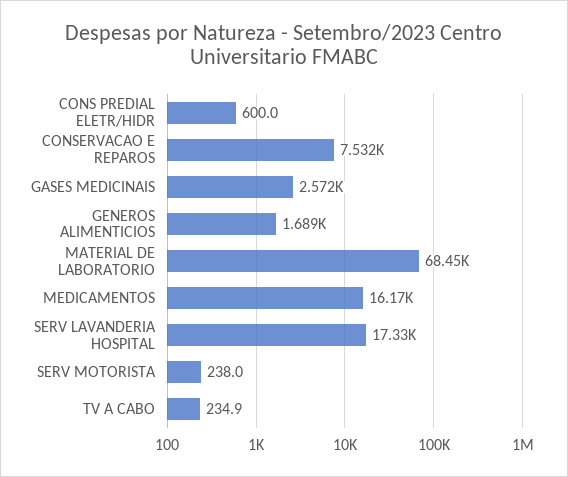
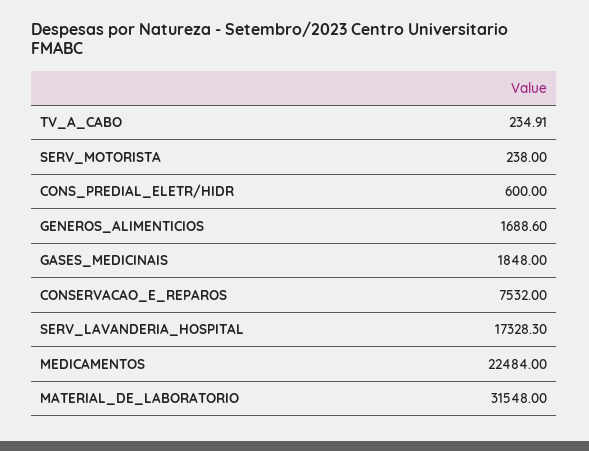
  {
    "CONS PREDIAL ELETR/HIDR": 600,
    "CONSERVACAO E REPAROS": 7532,
-   "GASES MEDICINAIS": 2572,
+   "GASES MEDICINAIS": 1848,
    "GENEROS ALIMENTICIOS": 1688.6,
-   "MATERIAL DE LABORATORIO": 68450,
+   "MATERIAL DE LABORATORIO": 31548,
-   "MEDICAMENTOS": 16170,
+   "MEDICAMENTOS": 22484,
    "SERV LAVANDERIA HOSPITAL": 17328.3,
    "SERV MOTORISTA": 238,
    "TV A CABO": 234.91
  }

